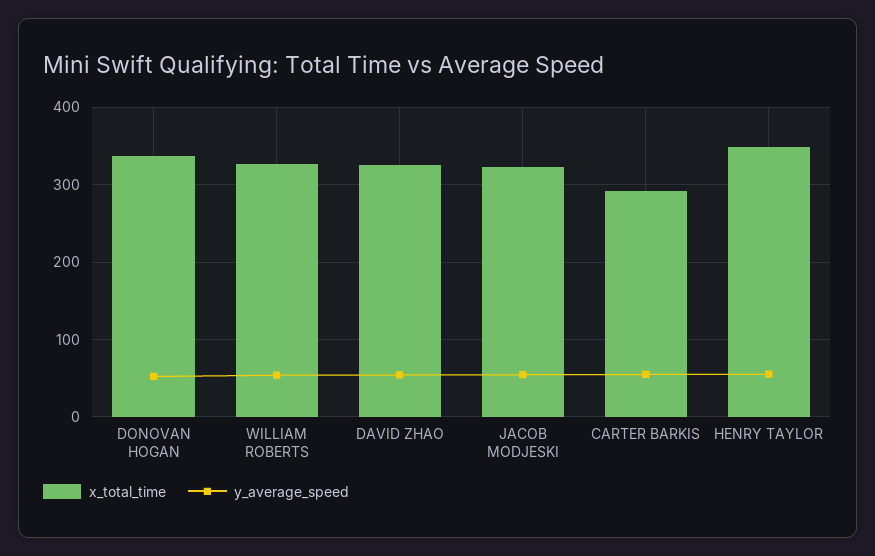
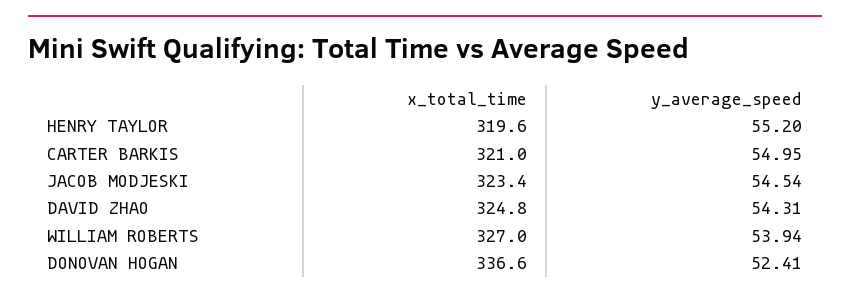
  {
    "x_total_time": {
      "DONOVAN HOGAN": 336.6,
      "WILLIAM ROBERTS": 327,
      "DAVID ZHAO": 324.8,
      "JACOB MODJESKI": 323.4,
-     "CARTER BARKIS": 290,
+     "CARTER BARKIS": 321,
-     "HENRY TAYLOR": 350
+     "HENRY TAYLOR": 319.6
    },
    "y_average_speed": {
      "DONOVAN HOGAN": 52.41,
      "WILLIAM ROBERTS": 53.94,
      "DAVID ZHAO": 54.31,
      "JACOB MODJESKI": 54.54,
      "CARTER BARKIS": 54.95,
      "HENRY TAYLOR": 55.2
    }
  }

